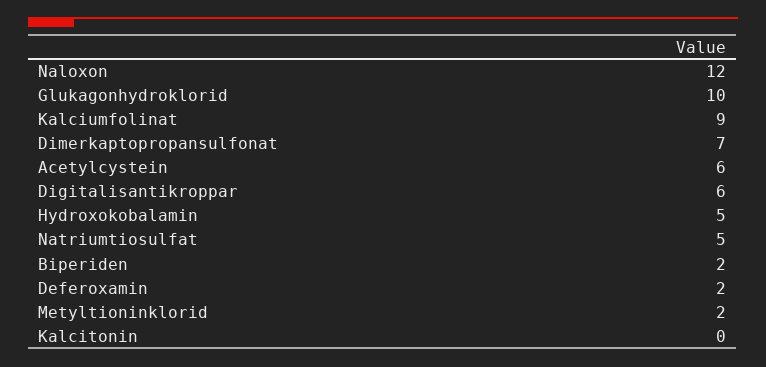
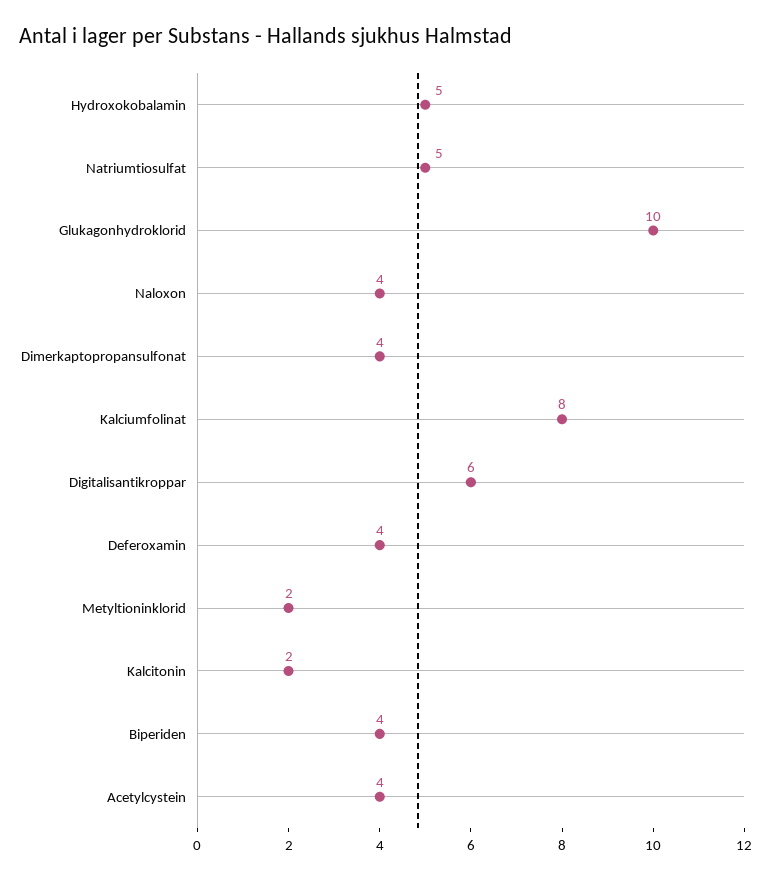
  {
-   "Naloxon": 12,
+   "Naloxon": 4,
    "Glukagonhydroklorid": 10,
-   "Kalciumfolinat": 9,
+   "Kalciumfolinat": 8,
-   "Dimerkaptopropansulfonat": 7,
+   "Dimerkaptopropansulfonat": 4,
-   "Acetylcystein": 6,
+   "Acetylcystein": 4,
    "Digitalisantikroppar": 6,
    "Hydroxokobalamin": 5,
    "Natriumtiosulfat": 5,
-   "Biperiden": 2,
+   "Biperiden": 4,
-   "Deferoxamin": 2,
+   "Deferoxamin": 4,
    "Metyltioninklorid": 2,
-   "Kalcitonin": 0
+   "Kalcitonin": 2
  }

